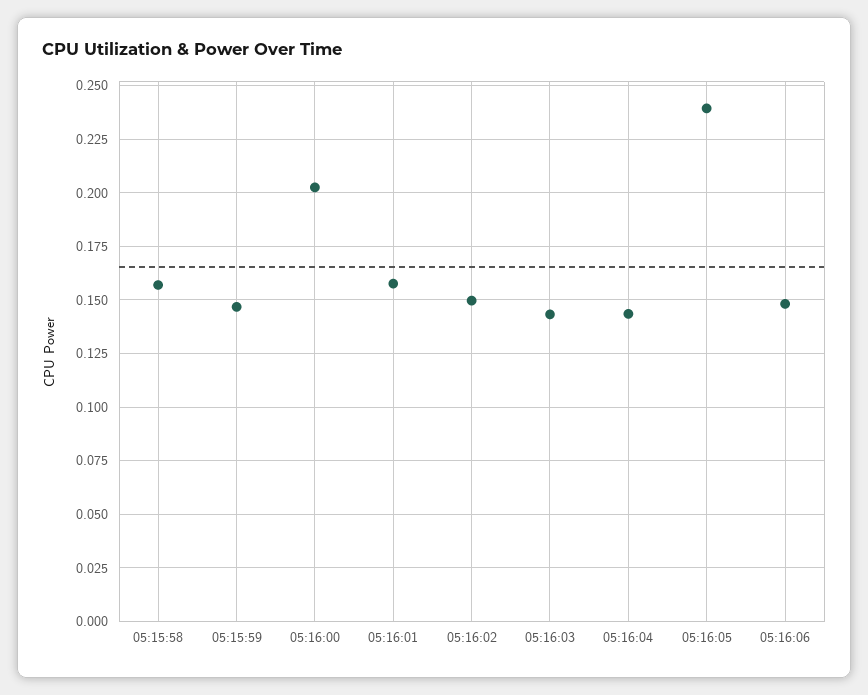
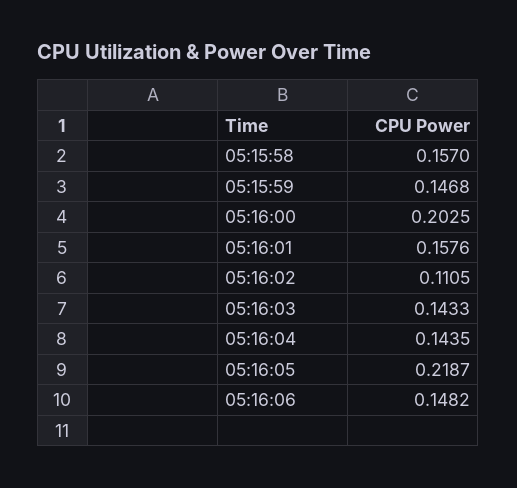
  {
    "05:15:58": 0.157,
    "05:15:59": 0.1468,
    "05:16:00": 0.2025,
    "05:16:01": 0.1576,
-   "05:16:02": 0.15,
+   "05:16:02": 0.1105,
    "05:16:03": 0.1433,
    "05:16:04": 0.1435,
-   "05:16:05": 0.24,
+   "05:16:05": 0.2187,
    "05:16:06": 0.1482
  }

